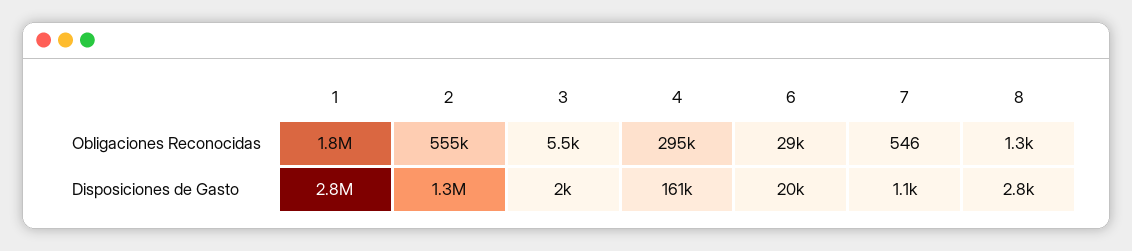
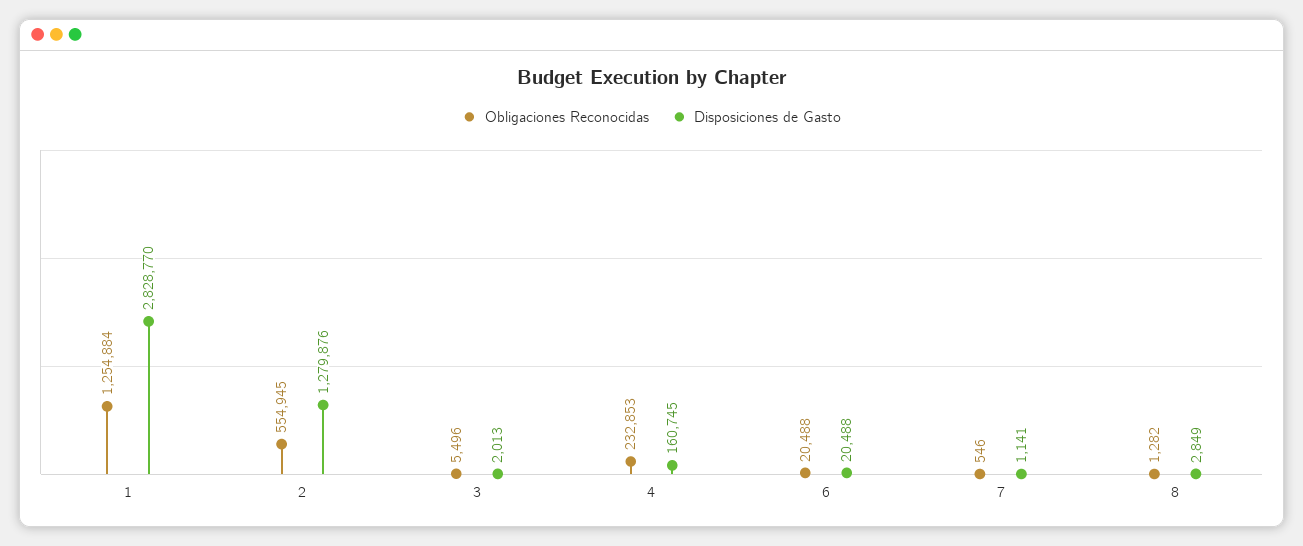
  {
    "Obligaciones Reconocidas": {
-     "1": 1800000,
+     "1": 1254884,
      "2": 554945,
      "3": 5496,
-     "4": 295000,
+     "4": 232853,
-     "6": 29000,
+     "6": 20488,
      "7": 546,
      "8": 1282
    },
    "Disposiciones de Gasto": {
      "1": 2828770,
      "2": 1279876,
      "3": 2013,
      "4": 160745,
      "6": 20488,
      "7": 1141,
      "8": 2849
    }
  }

